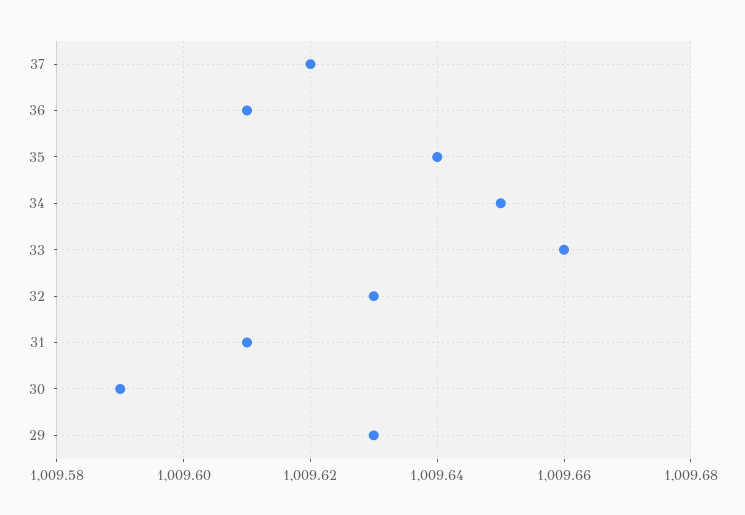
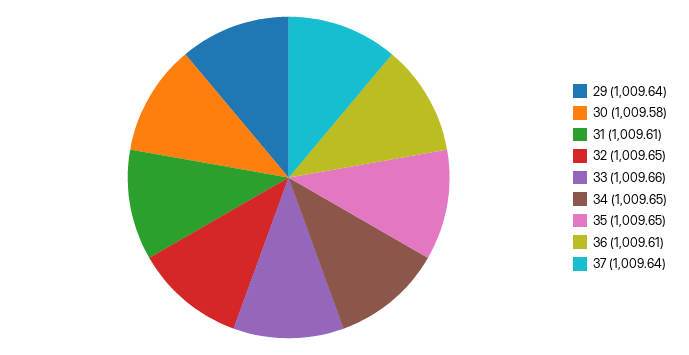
  {
-   "37": 1009.62,
+   "37": 1009.64,
    "36": 1009.61,
-   "35": 1009.64,
+   "35": 1009.65,
    "34": 1009.65,
    "33": 1009.66,
-   "32": 1009.63,
+   "32": 1009.65,
    "31": 1009.61,
-   "30": 1009.59,
+   "30": 1009.58,
-   "29": 1009.63
+   "29": 1009.64
  }

